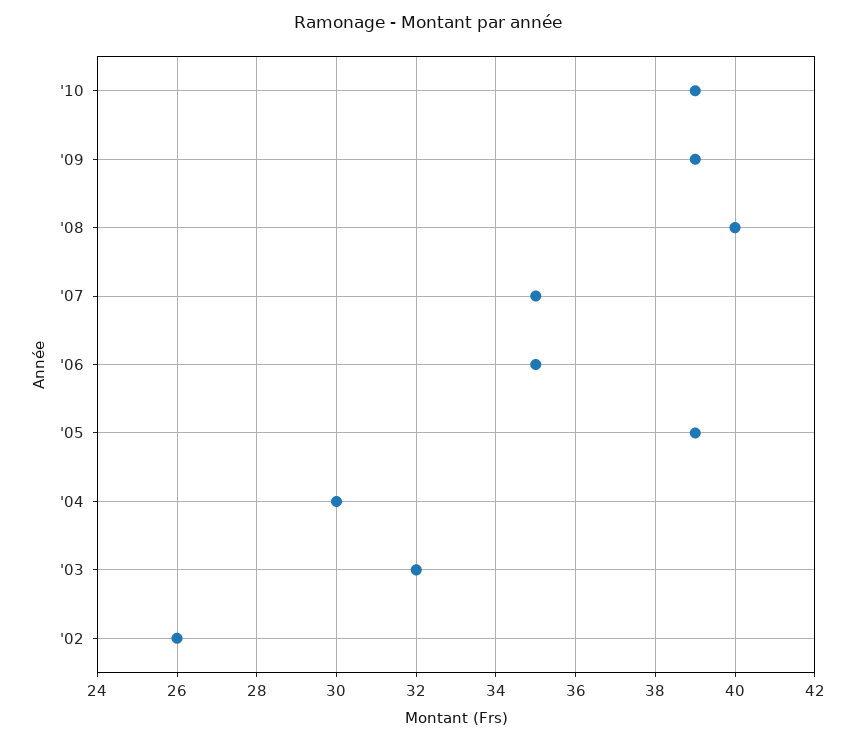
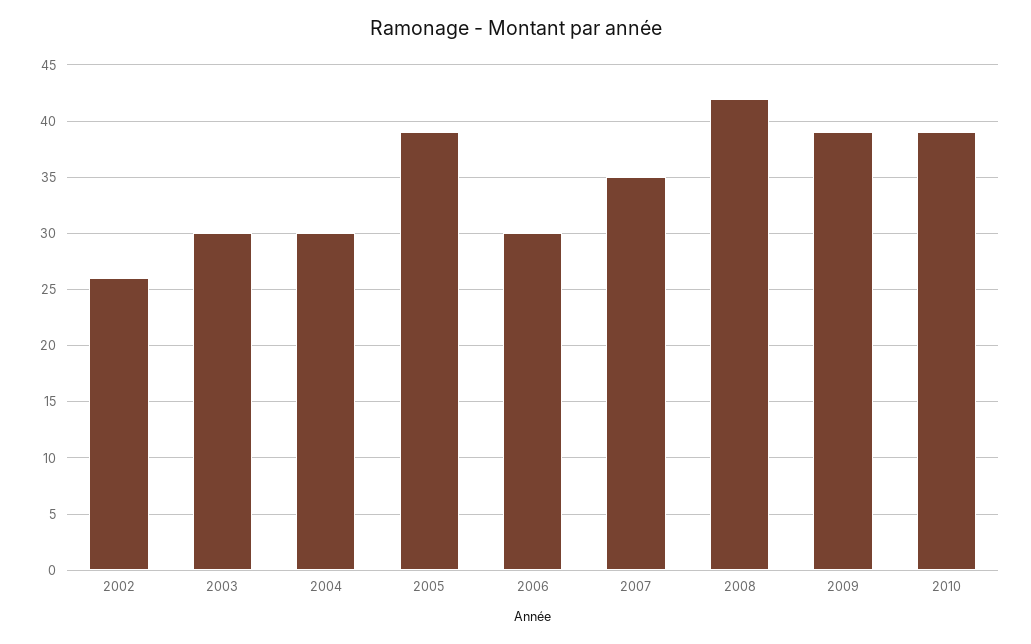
  {
    "'10": 39,
    "'09": 39,
-   "'08": 40,
+   "'08": 42,
    "'07": 35,
-   "'06": 35,
+   "'06": 30,
    "'05": 39,
    "'04": 30,
-   "'03": 32,
+   "'03": 30,
    "'02": 26
  }

